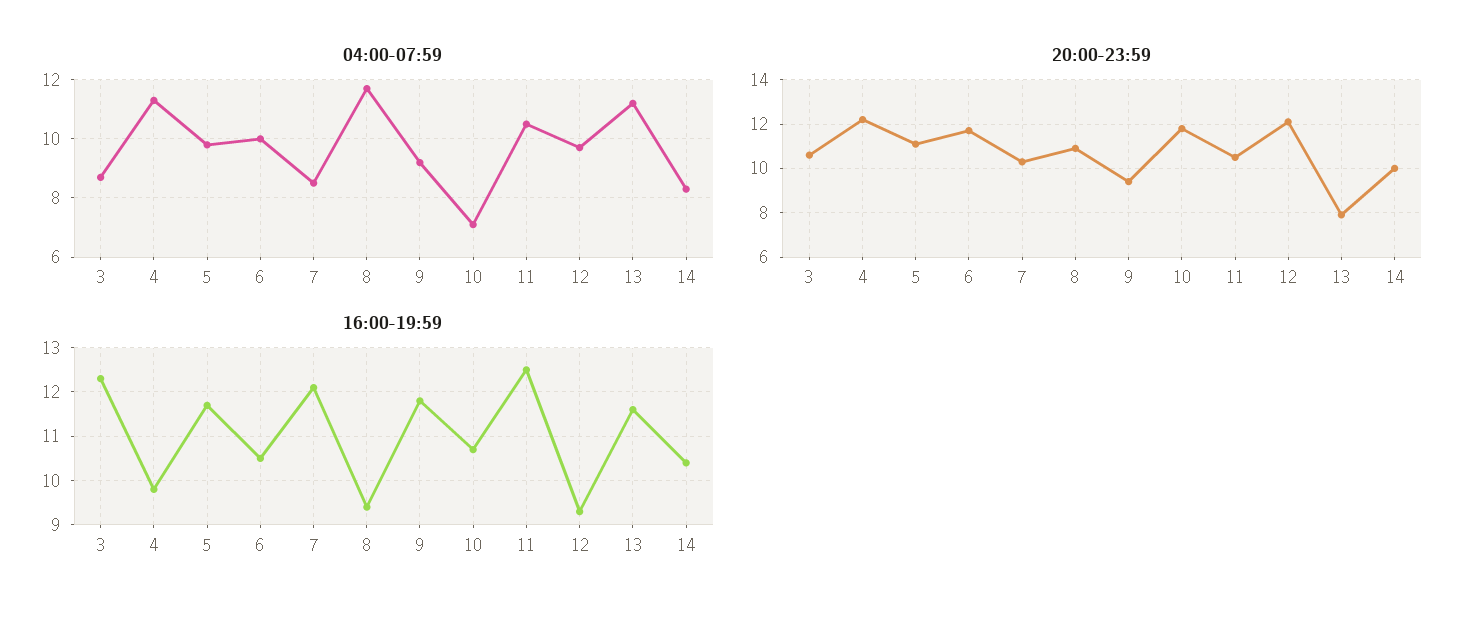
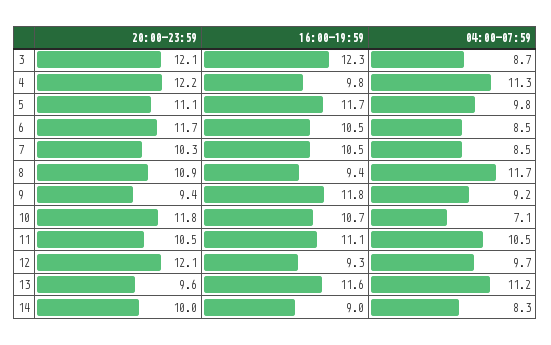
  {
    "04:00-07:59": {
      "3": 8.7,
      "4": 11.3,
      "5": 9.8,
-     "6": 10,
+     "6": 8.5,
      "7": 8.5,
      "8": 11.7,
      "9": 9.2,
      "10": 7.1,
      "11": 10.5,
      "12": 9.7,
      "13": 11.2,
      "14": 8.3
    },
    "20:00-23:59": {
-     "3": 10.5,
+     "3": 12.1,
      "4": 12.2,
      "5": 11.1,
      "6": 11.7,
      "7": 10.3,
      "8": 10.9,
      "9": 9.4,
      "10": 11.8,
      "11": 10.5,
      "12": 12.1,
-     "13": 8,
+     "13": 9.6,
      "14": 10
    },
    "16:00-19:59": {
      "3": 12.3,
      "4": 9.8,
      "5": 11.7,
      "6": 10.5,
-     "7": 12,
+     "7": 10.5,
      "8": 9.4,
      "9": 11.8,
      "10": 10.7,
-     "11": 12.5,
+     "11": 11.1,
      "12": 9.3,
      "13": 11.6,
-     "14": 10.5
+     "14": 9
    }
  }

